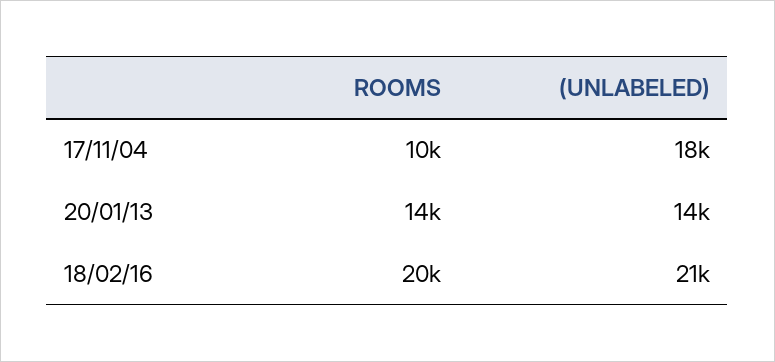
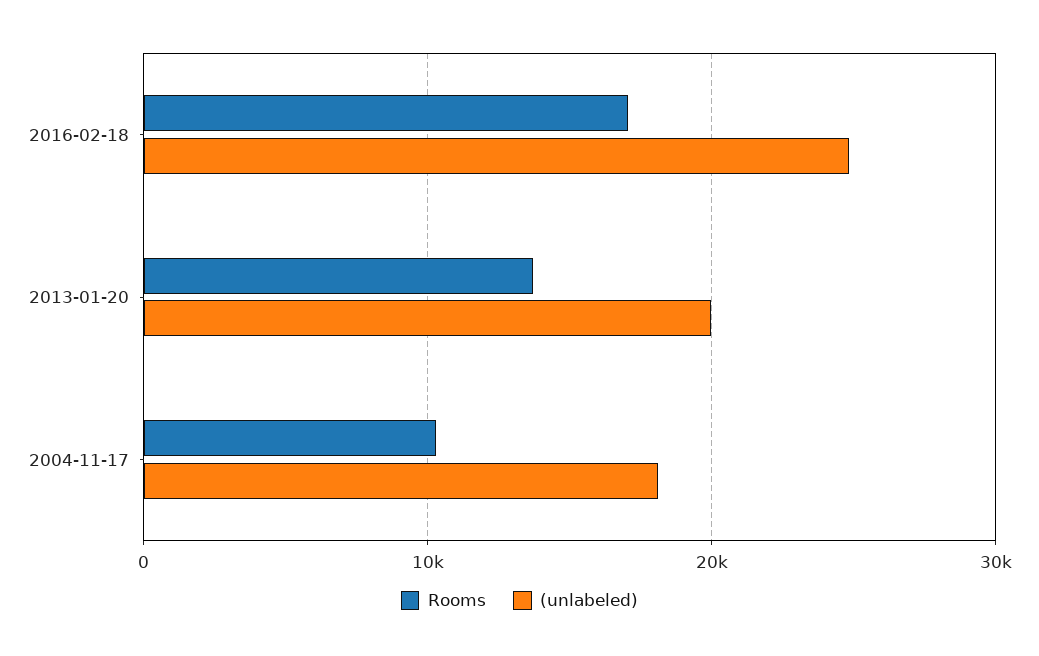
  {
    "ROOMS": {
      "17/11/04": 10000,
      "20/01/13": 14000,
-     "18/02/16": 20000
+     "18/02/16": 17000
    },
    "(UNLABELED)": {
      "17/11/04": 18000,
-     "20/01/13": 14000,
+     "20/01/13": 20000,
-     "18/02/16": 21000
+     "18/02/16": 25000
    }
  }

